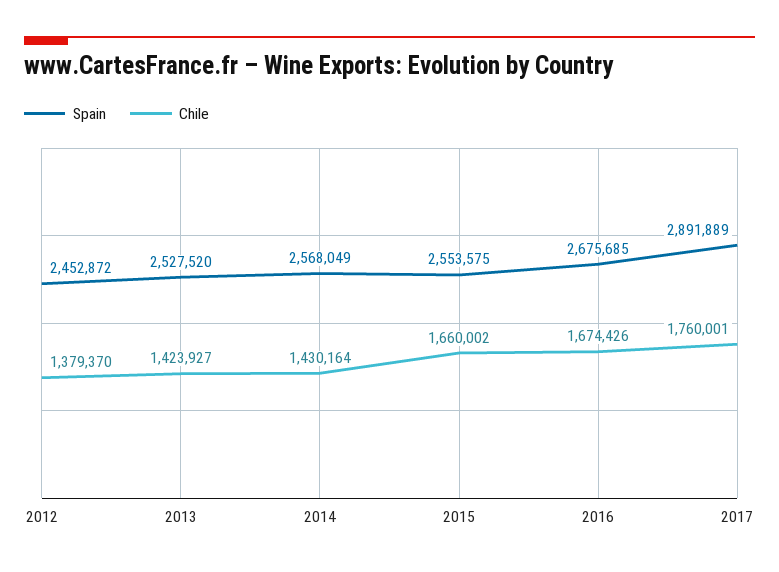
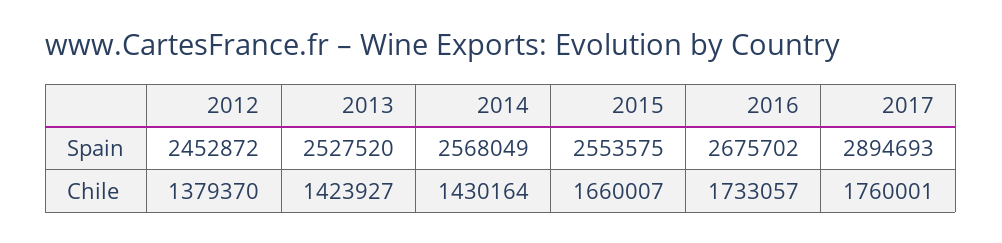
  {
    "Spain": {
      "2012": 2452872,
      "2013": 2527520,
      "2014": 2568049,
      "2015": 2553575,
-     "2016": 2675685,
+     "2016": 2675702,
-     "2017": 2891889
+     "2017": 2894693
    },
    "Chile": {
      "2012": 1379370,
      "2013": 1423927,
      "2014": 1430164,
-     "2015": 1660002,
+     "2015": 1660007,
-     "2016": 1674426,
+     "2016": 1733057,
      "2017": 1760001
    }
  }

